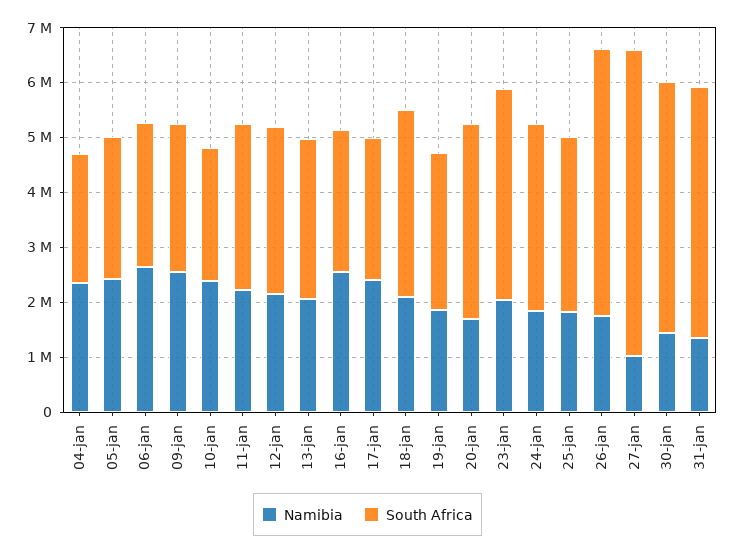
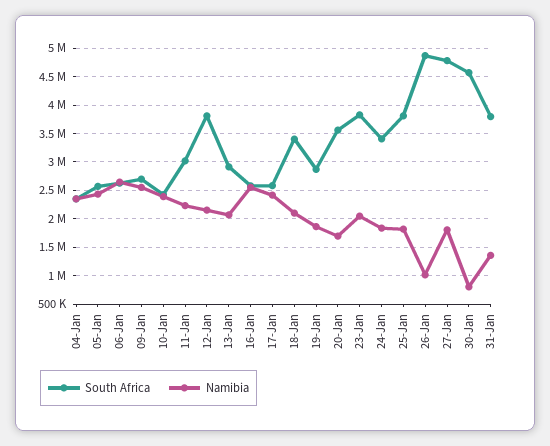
  {
    "Namibia": {
      "04-jan": 2400000,
      "05-jan": 2400000,
      "06-jan": 2600000,
      "09-jan": 2600000,
      "10-jan": 2400000,
      "11-jan": 2200000,
      "12-jan": 2200000,
      "13-jan": 2000000,
      "16-jan": 2600000,
      "17-jan": 2400000,
      "18-jan": 2000000,
      "19-jan": 1800000,
      "20-jan": 1600000,
      "23-jan": 2000000,
      "24-jan": 1800000,
      "25-jan": 1800000,
-     "26-jan": 1800000,
+     "26-jan": 1000000,
-     "27-jan": 1000000,
+     "27-jan": 1750000,
-     "30-jan": 1400000,
+     "30-jan": 750000,
      "31-jan": 1400000
    },
    "South Africa": {
      "04-jan": 2400000,
      "05-jan": 2600000,
      "06-jan": 2600000,
      "09-jan": 2600000,
      "10-jan": 2400000,
      "11-jan": 3000000,
-     "12-jan": 3000000,
+     "12-jan": 3750000,
      "13-jan": 3000000,
      "16-jan": 2600000,
      "17-jan": 2600000,
      "18-jan": 3400000,
      "19-jan": 2800000,
      "20-jan": 3600000,
      "23-jan": 3800000,
      "24-jan": 3400000,
-     "25-jan": 3200000,
+     "25-jan": 3750000,
      "26-jan": 4800000,
-     "27-jan": 5600000,
+     "27-jan": 4750000,
      "30-jan": 4600000,
-     "31-jan": 4600000
+     "31-jan": 3750000
    }
  }

